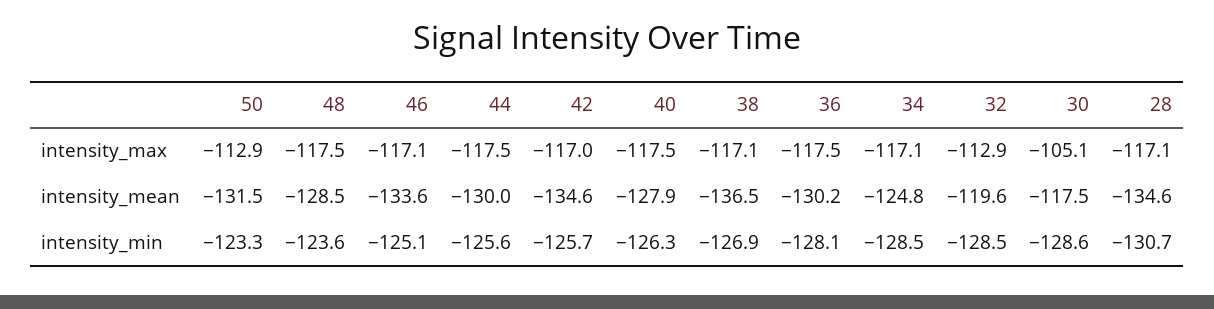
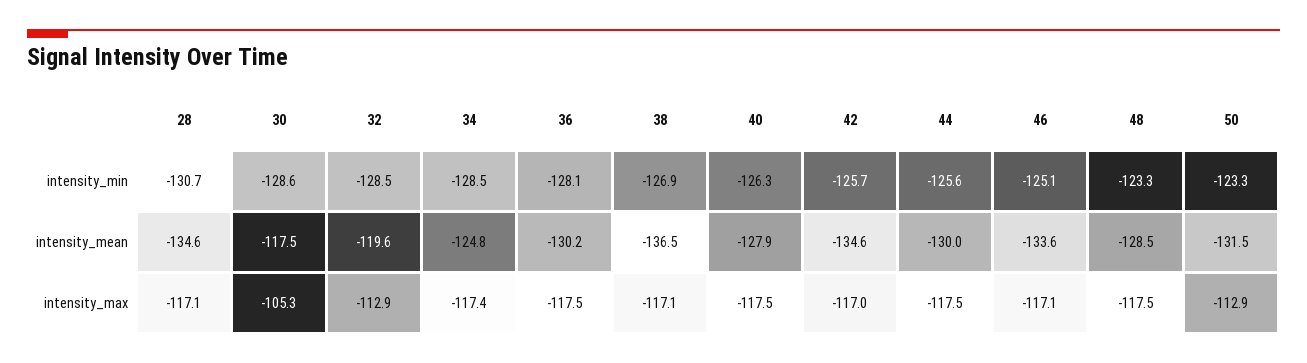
  {
    "50": {
      "intensity_max": -112.9,
      "intensity_mean": -131.5,
      "intensity_min": -123.3
    },
    "48": {
      "intensity_max": -117.5,
      "intensity_mean": -128.5,
-     "intensity_min": -123.6
+     "intensity_min": -123.3
    },
    "46": {
      "intensity_max": -117.1,
      "intensity_mean": -133.6,
      "intensity_min": -125.1
    },
    "44": {
      "intensity_max": -117.5,
      "intensity_mean": -130,
      "intensity_min": -125.6
    },
    "42": {
      "intensity_max": -117,
      "intensity_mean": -134.6,
      "intensity_min": -125.7
    },
    "40": {
      "intensity_max": -117.5,
      "intensity_mean": -127.9,
      "intensity_min": -126.3
    },
    "38": {
      "intensity_max": -117.1,
      "intensity_mean": -136.5,
      "intensity_min": -126.9
    },
    "36": {
      "intensity_max": -117.5,
      "intensity_mean": -130.2,
      "intensity_min": -128.1
    },
    "34": {
-     "intensity_max": -117.1,
+     "intensity_max": -117.4,
      "intensity_mean": -124.8,
      "intensity_min": -128.5
    },
    "32": {
      "intensity_max": -112.9,
      "intensity_mean": -119.6,
      "intensity_min": -128.5
    },
    "30": {
-     "intensity_max": -105.1,
+     "intensity_max": -105.3,
      "intensity_mean": -117.5,
      "intensity_min": -128.6
    },
    "28": {
      "intensity_max": -117.1,
      "intensity_mean": -134.6,
      "intensity_min": -130.7
    }
  }

